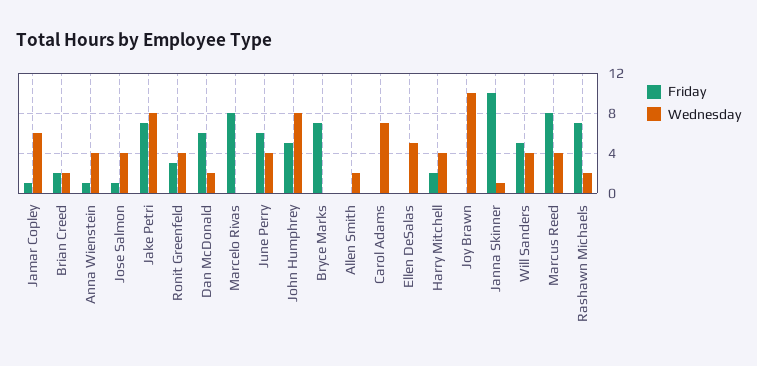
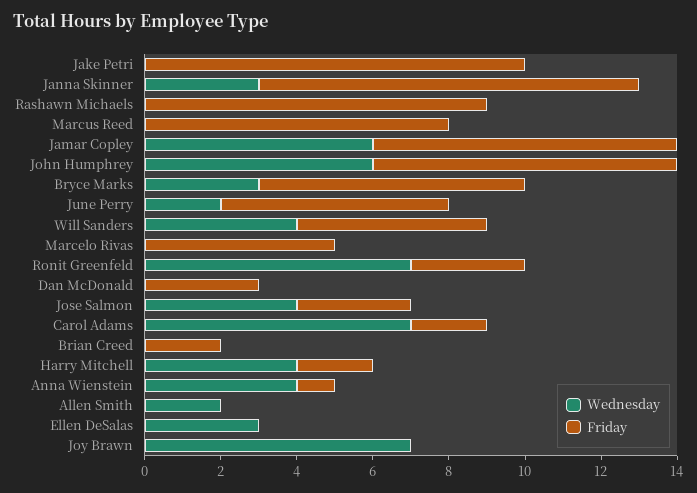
  {
    "Friday": {
-     "Jamar Copley": 1,
+     "Jamar Copley": 8,
      "Brian Creed": 2,
      "Anna Wienstein": 1,
-     "Jose Salmon": 1,
+     "Jose Salmon": 3,
-     "Jake Petri": 7,
+     "Jake Petri": 10,
      "Ronit Greenfeld": 3,
-     "Dan McDonald": 6,
+     "Dan McDonald": 3,
-     "Marcelo Rivas": 8,
+     "Marcelo Rivas": 5,
      "June Perry": 6,
-     "John Humphrey": 5,
+     "John Humphrey": 8,
      "Bryce Marks": 7,
      "Allen Smith": 0,
-     "Carol Adams": 0,
+     "Carol Adams": 2,
      "Ellen DeSalas": 0,
      "Harry Mitchell": 2,
      "Joy Brawn": 0,
      "Janna Skinner": 10,
      "Will Sanders": 5,
      "Marcus Reed": 8,
-     "Rashawn Michaels": 7
+     "Rashawn Michaels": 9
    },
    "Wednesday": {
      "Jamar Copley": 6,
-     "Brian Creed": 2,
+     "Brian Creed": 0,
      "Anna Wienstein": 4,
      "Jose Salmon": 4,
-     "Jake Petri": 8,
+     "Jake Petri": 0,
-     "Ronit Greenfeld": 4,
+     "Ronit Greenfeld": 7,
-     "Dan McDonald": 2,
+     "Dan McDonald": 0,
      "Marcelo Rivas": 0,
-     "June Perry": 4,
+     "June Perry": 2,
-     "John Humphrey": 8,
+     "John Humphrey": 6,
-     "Bryce Marks": 0,
+     "Bryce Marks": 3,
      "Allen Smith": 2,
      "Carol Adams": 7,
-     "Ellen DeSalas": 5,
+     "Ellen DeSalas": 3,
      "Harry Mitchell": 4,
-     "Joy Brawn": 10,
+     "Joy Brawn": 7,
-     "Janna Skinner": 1,
+     "Janna Skinner": 3,
      "Will Sanders": 4,
-     "Marcus Reed": 4,
+     "Marcus Reed": 0,
-     "Rashawn Michaels": 2
+     "Rashawn Michaels": 0
    }
  }

